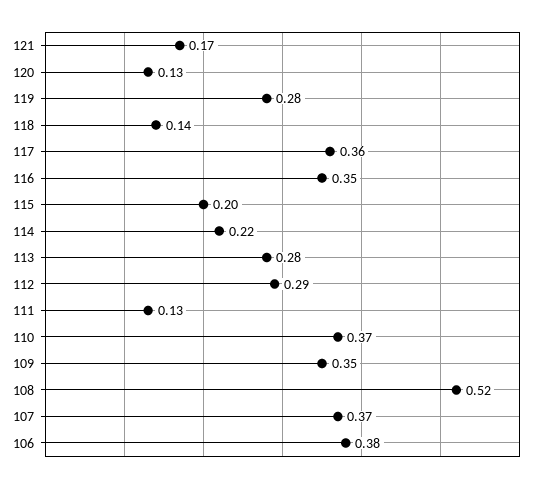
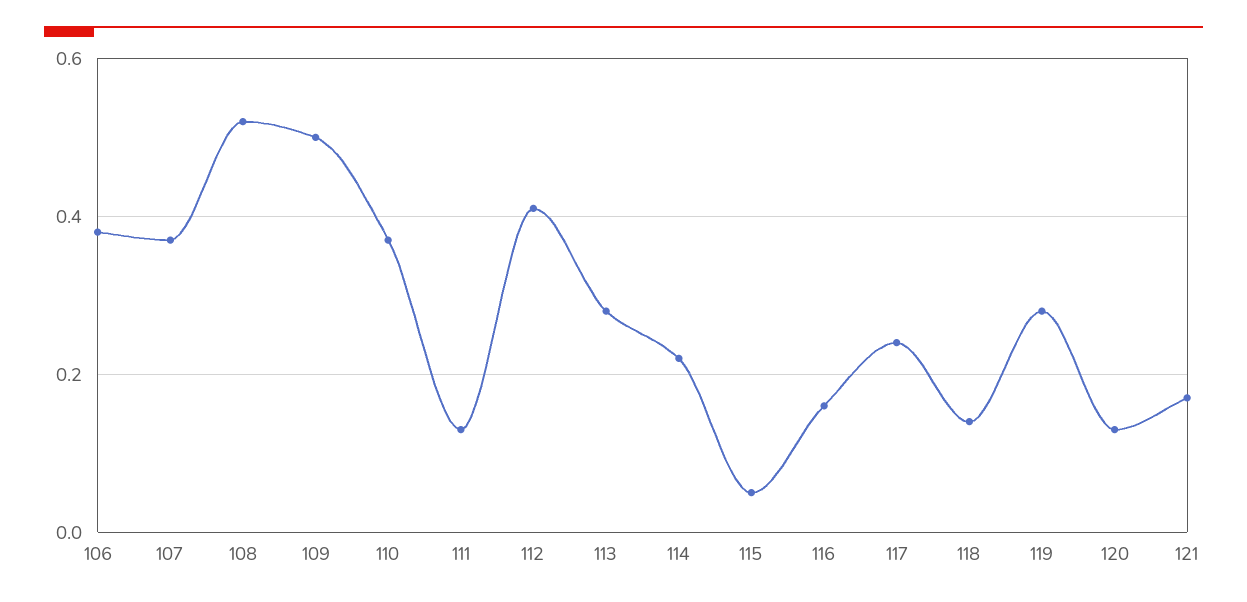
  {
    "121": 0.17,
    "120": 0.13,
    "119": 0.28,
    "118": 0.14,
-   "117": 0.36,
+   "117": 0.25,
-   "116": 0.35,
+   "116": 0.15,
-   "115": 0.2,
+   "115": 0.05,
    "114": 0.22,
    "113": 0.28,
-   "112": 0.29,
+   "112": 0.4,
    "111": 0.13,
    "110": 0.37,
-   "109": 0.35,
+   "109": 0.5,
    "108": 0.52,
    "107": 0.37,
    "106": 0.38
  }

